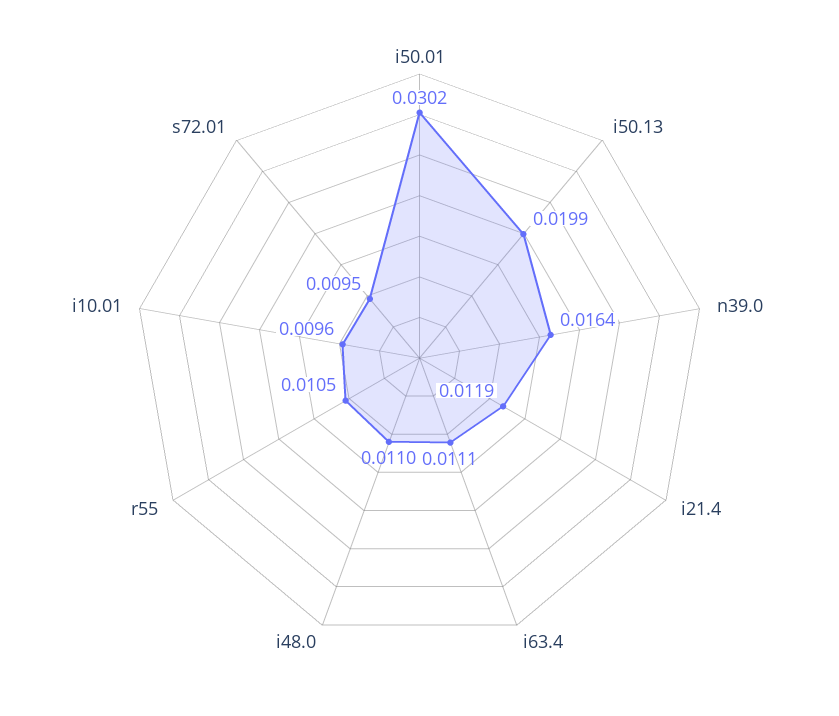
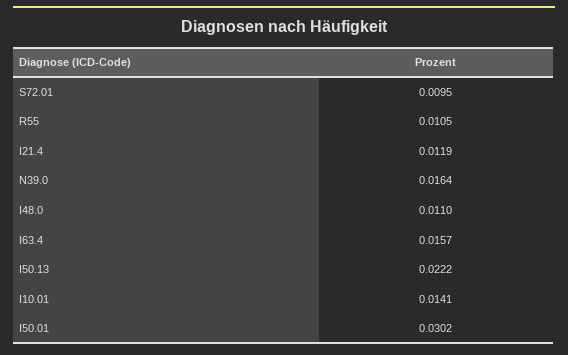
  {
    "i50.01": 0.0302,
-   "i50.13": 0.0199,
+   "i50.13": 0.0222,
    "n39.0": 0.0164,
    "i21.4": 0.0119,
-   "i63.4": 0.0111,
+   "i63.4": 0.0157,
    "i48.0": 0.011,
    "r55": 0.0105,
-   "i10.01": 0.0096,
+   "i10.01": 0.0141,
    "s72.01": 0.0095
  }

